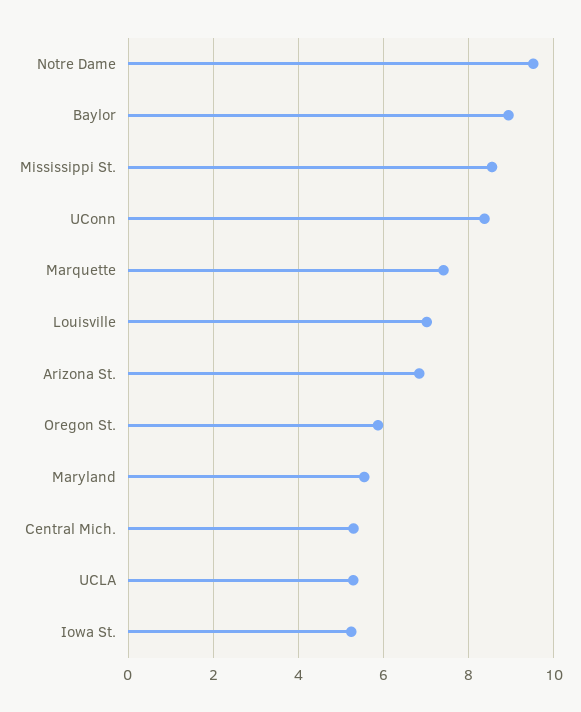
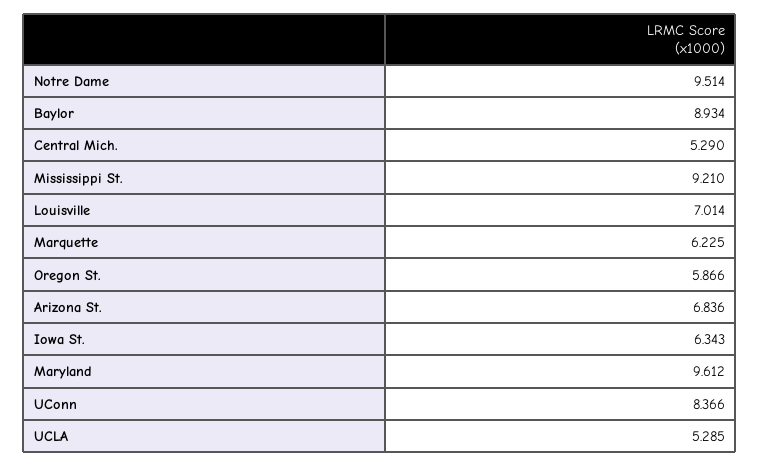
  {
    "Notre Dame": 9.514,
    "Baylor": 8.934,
-   "Mississippi St.": 8.6,
+   "Mississippi St.": 9.21,
    "UConn": 8.366,
-   "Marquette": 7.4,
+   "Marquette": 6.225,
    "Louisville": 7.014,
    "Arizona St.": 6.836,
    "Oregon St.": 5.866,
-   "Maryland": 5.6,
+   "Maryland": 9.612,
    "Central Mich.": 5.29,
    "UCLA": 5.285,
-   "Iowa St.": 5.2
+   "Iowa St.": 6.343
  }

